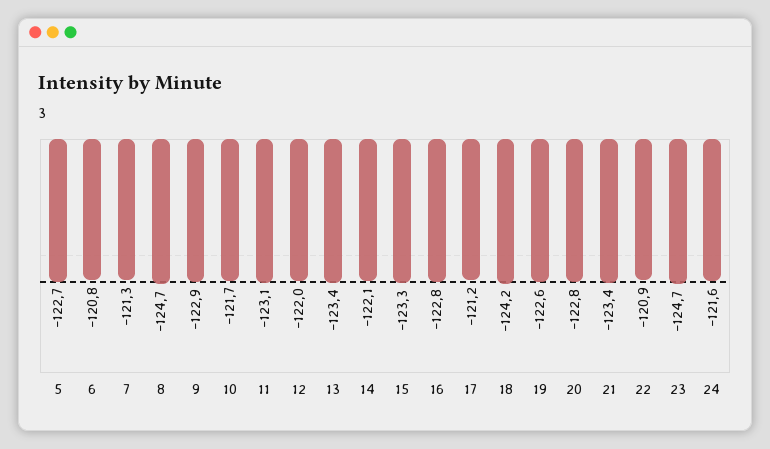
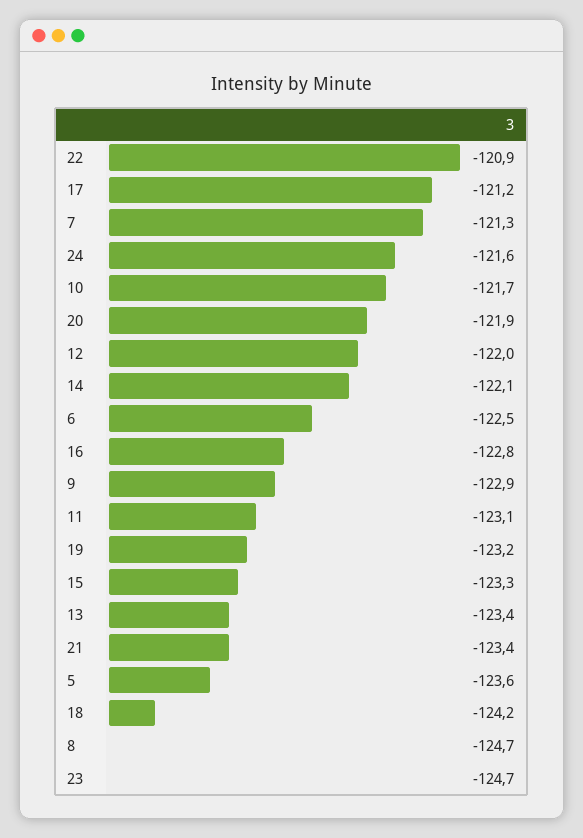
  {
-   "5": -122.7,
+   "5": -123.6,
-   "6": -120.8,
+   "6": -122.5,
    "7": -121.3,
    "8": -124.7,
    "9": -122.9,
    "10": -121.7,
    "11": -123.1,
    "12": -122,
    "13": -123.4,
    "14": -122.1,
    "15": -123.3,
    "16": -122.8,
    "17": -121.2,
    "18": -124.2,
-   "19": -122.6,
+   "19": -123.2,
-   "20": -122.8,
+   "20": -121.9,
    "21": -123.4,
    "22": -120.9,
    "23": -124.7,
    "24": -121.6
  }

